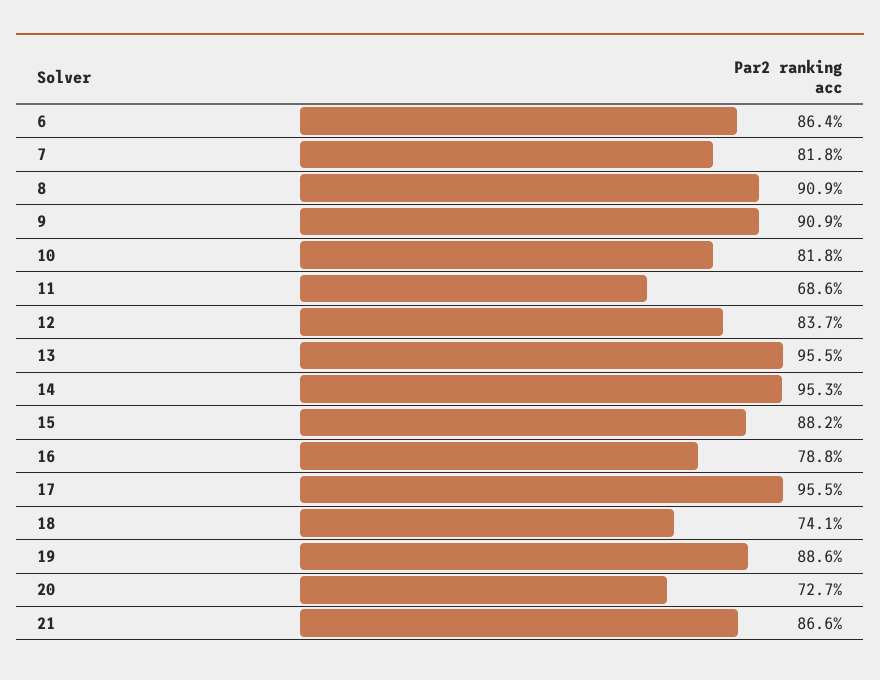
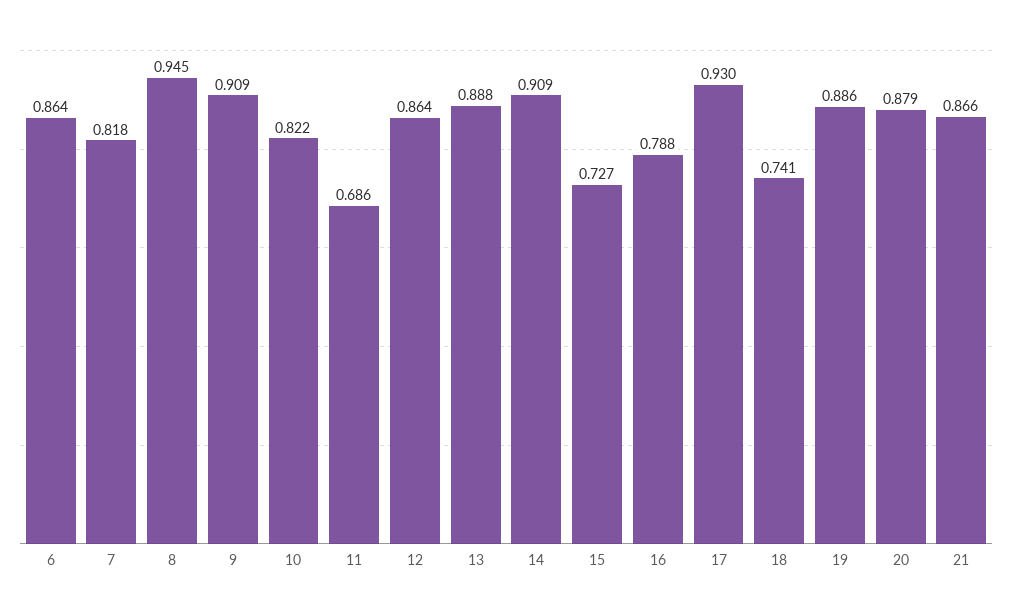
  {
    "6": 0.864,
    "7": 0.818,
-   "8": 0.909,
+   "8": 0.945,
    "9": 0.909,
-   "10": 0.818,
+   "10": 0.822,
    "11": 0.686,
-   "12": 0.837,
+   "12": 0.864,
-   "13": 0.955,
+   "13": 0.888,
-   "14": 0.953,
+   "14": 0.909,
-   "15": 0.882,
+   "15": 0.727,
    "16": 0.788,
-   "17": 0.955,
+   "17": 0.93,
    "18": 0.741,
    "19": 0.886,
-   "20": 0.727,
+   "20": 0.879,
    "21": 0.866
  }

